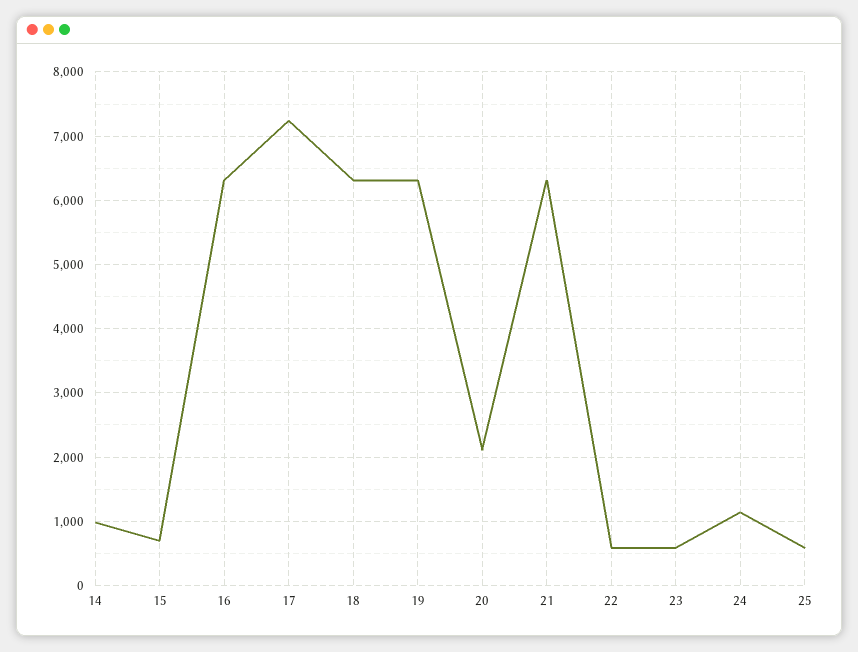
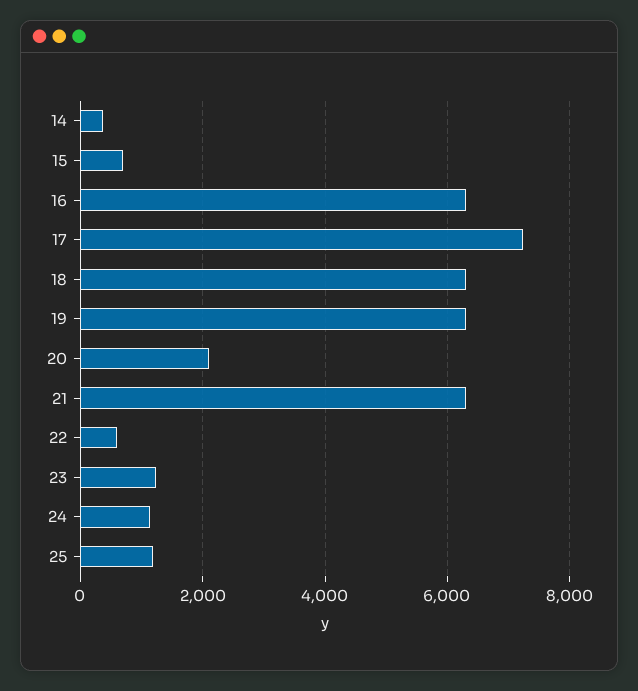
  {
-   "14": 1000,
+   "14": 400,
    "15": 700,
    "16": 6300,
    "17": 7200,
    "18": 6300,
    "19": 6300,
    "20": 2100,
    "21": 6300,
    "22": 600,
-   "23": 600,
+   "23": 1200,
    "24": 1100,
-   "25": 600
+   "25": 1200
  }

